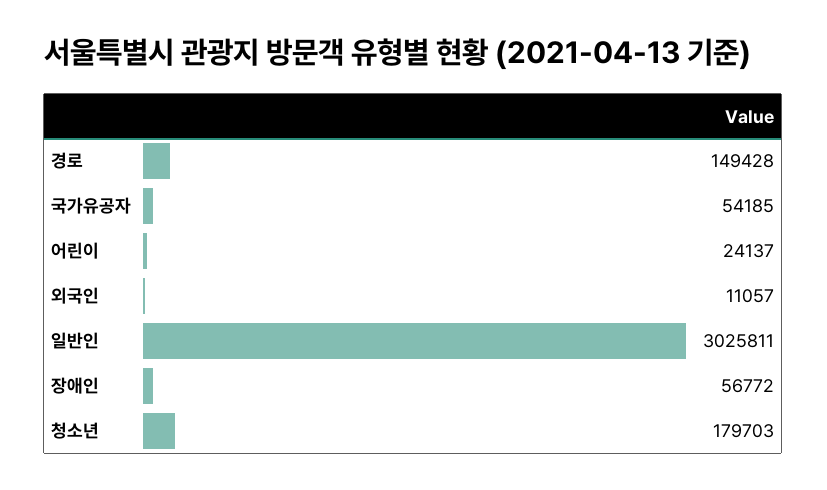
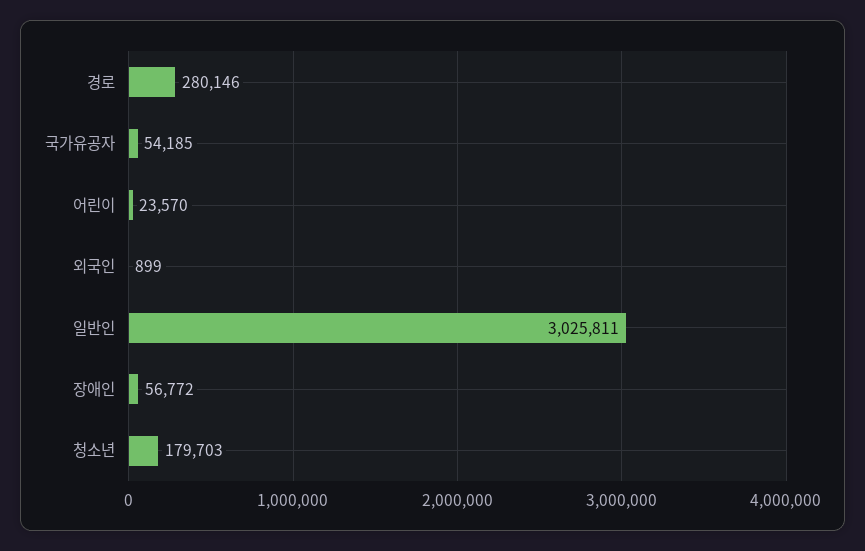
  {
-   "경로": 149428,
+   "경로": 280146,
    "국가유공자": 54185,
-   "어린이": 24137,
+   "어린이": 23570,
-   "외국인": 11057,
+   "외국인": 899,
    "일반인": 3025811,
    "장애인": 56772,
    "청소년": 179703
  }

